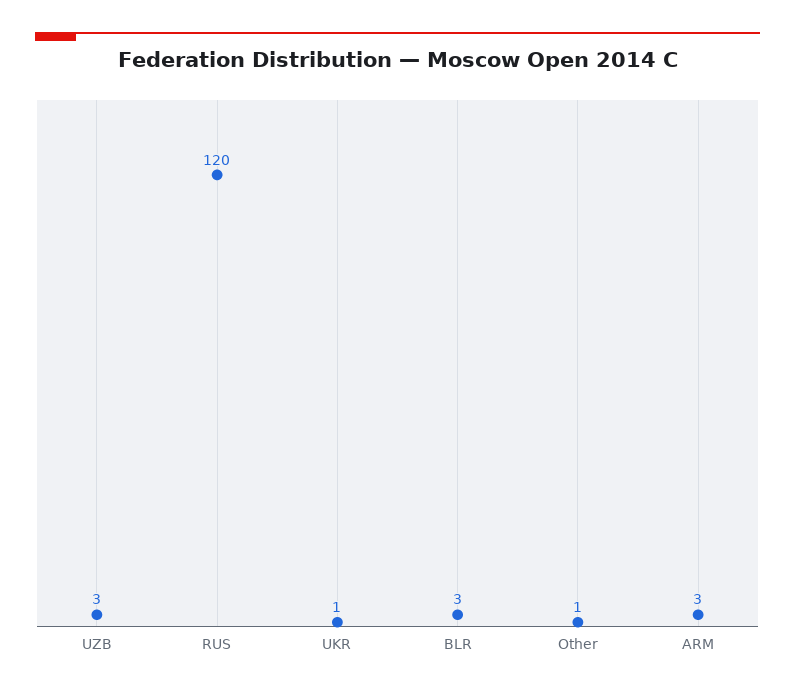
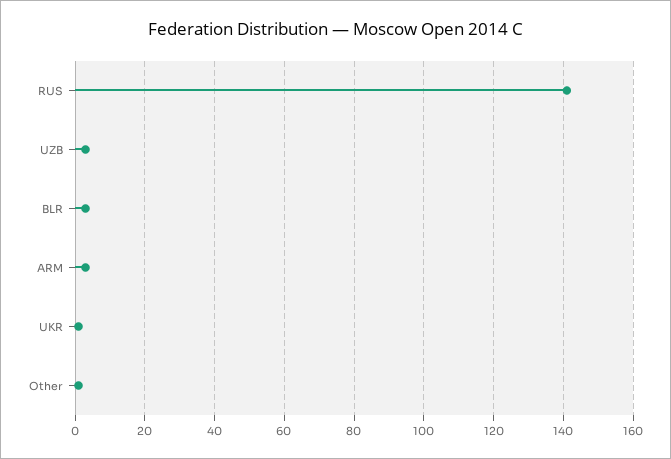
  {
    "UZB": 3,
-   "RUS": 120,
+   "RUS": 140,
    "UKR": 1,
    "BLR": 3,
    "Other": 1,
    "ARM": 3
  }

